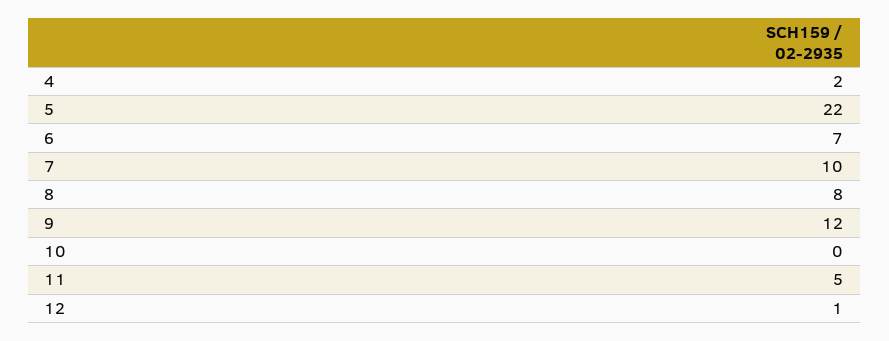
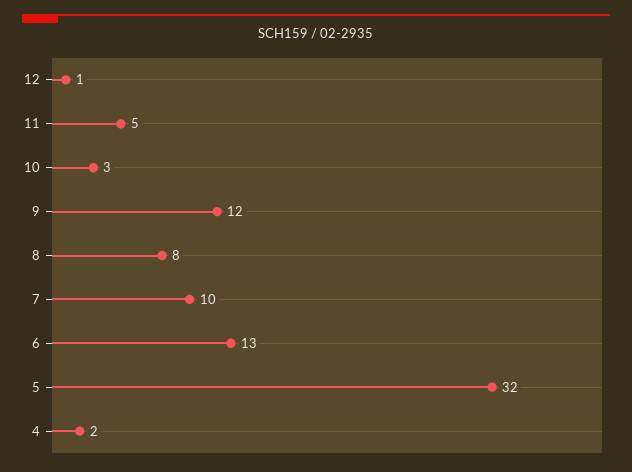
  {
    "4": 2,
-   "5": 22,
+   "5": 32,
-   "6": 7,
+   "6": 13,
    "7": 10,
    "8": 8,
    "9": 12,
-   "10": 0,
+   "10": 3,
    "11": 5,
    "12": 1
  }

